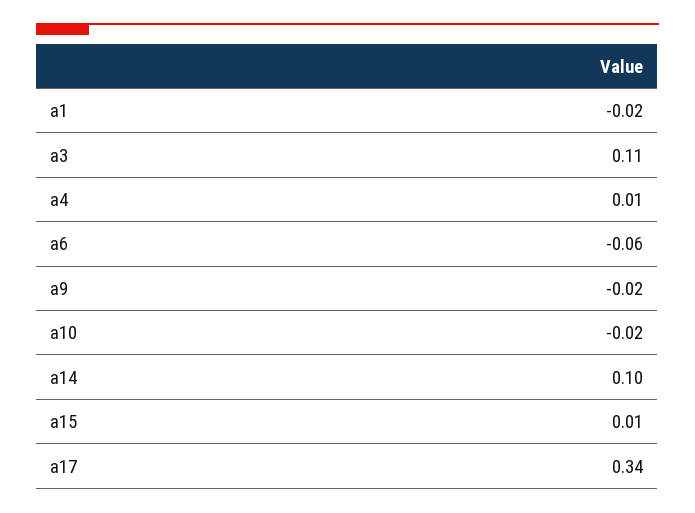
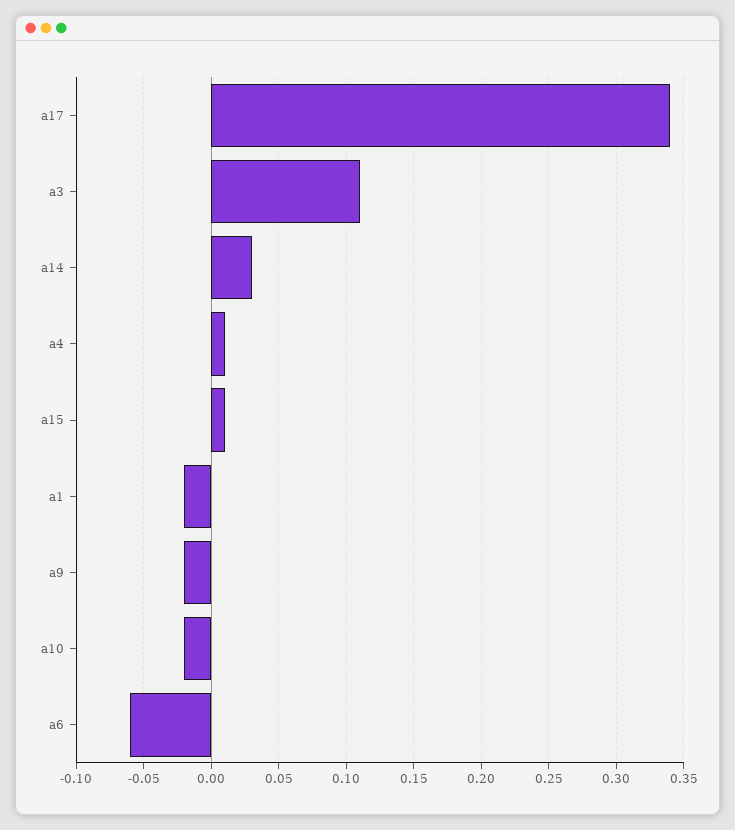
  {
    "a1": -0.02,
    "a3": 0.11,
    "a4": 0.01,
    "a6": -0.06,
    "a9": -0.02,
    "a10": -0.02,
-   "a14": 0.1,
+   "a14": 0.03,
    "a15": 0.01,
    "a17": 0.34
  }

